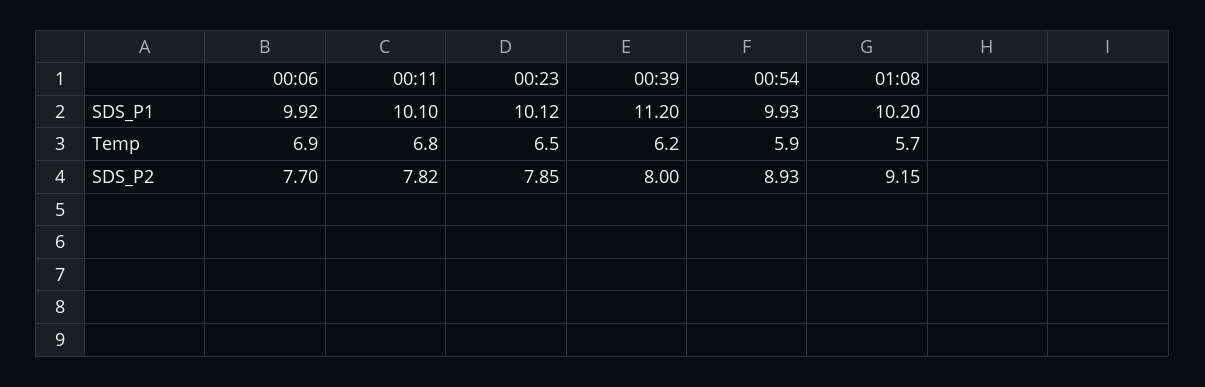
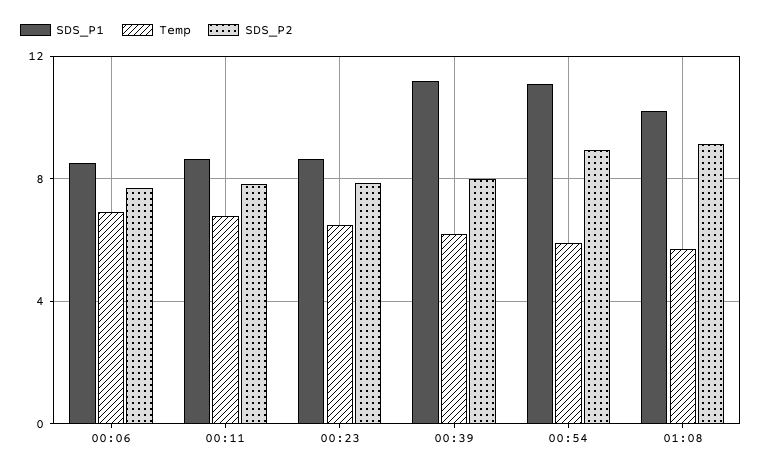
  {
    "SDS_P1": {
-     "00:06": 9.92,
+     "00:06": 8.5,
-     "00:11": 10.1,
+     "00:11": 8.5,
-     "00:23": 10.12,
+     "00:23": 8.5,
      "00:39": 11.2,
-     "00:54": 9.93,
+     "00:54": 11,
      "01:08": 10.2
    },
    "Temp": {
      "00:06": 6.9,
      "00:11": 6.8,
      "00:23": 6.5,
      "00:39": 6.2,
      "00:54": 5.9,
      "01:08": 5.7
    },
    "SDS_P2": {
      "00:06": 7.7,
      "00:11": 7.82,
      "00:23": 7.85,
      "00:39": 8,
      "00:54": 8.93,
      "01:08": 9.15
    }
  }

